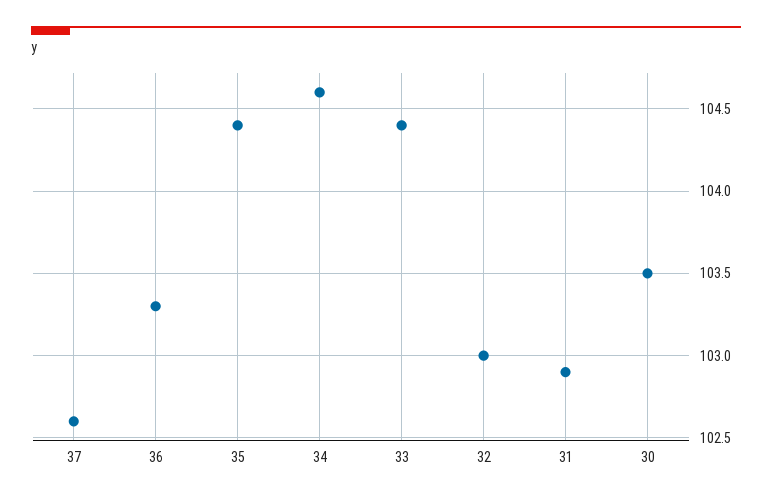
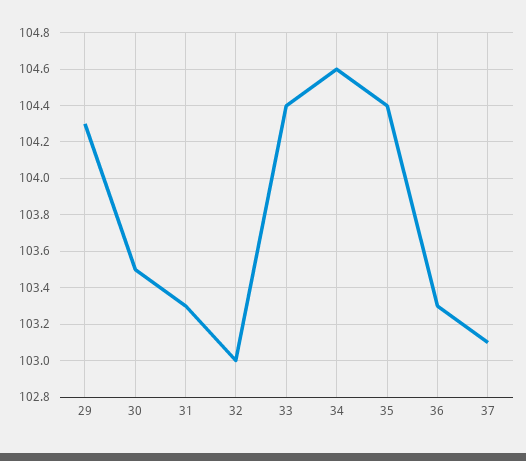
  {
-   "37": 102.6,
+   "37": 103.1,
    "36": 103.3,
    "35": 104.4,
    "34": 104.6,
    "33": 104.4,
    "32": 103,
-   "31": 102.9,
+   "31": 103.3,
-   "30": 103.5
+   "30": 103.5,
+   "29": 104.3
  }

